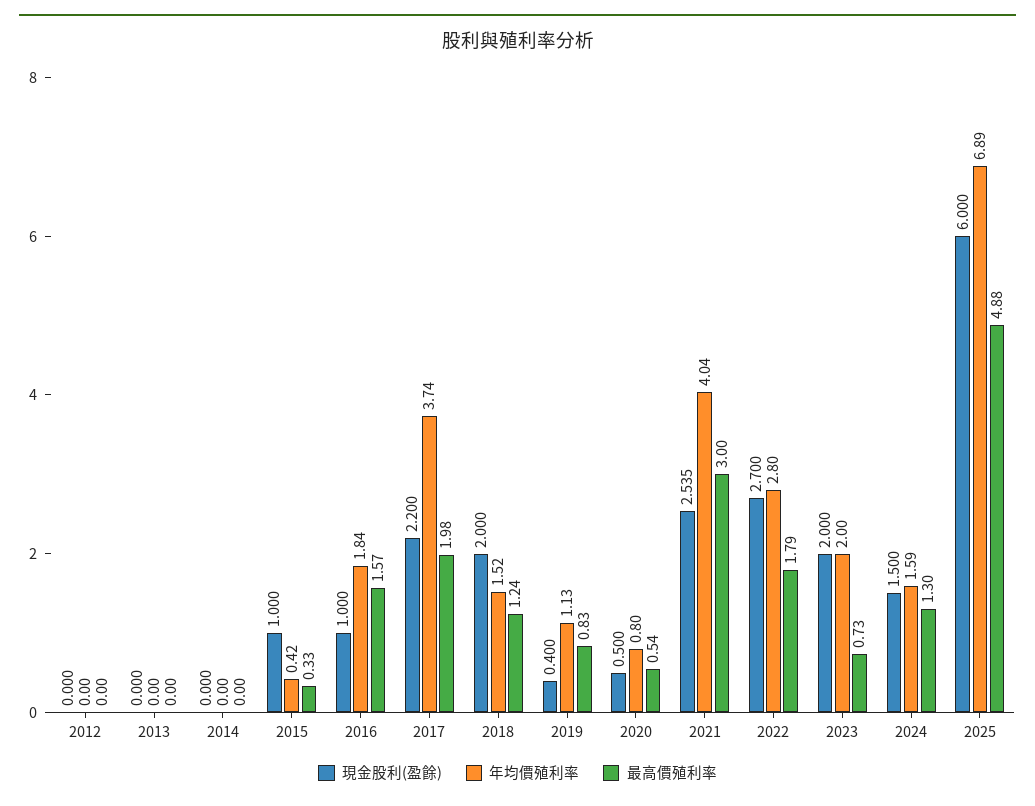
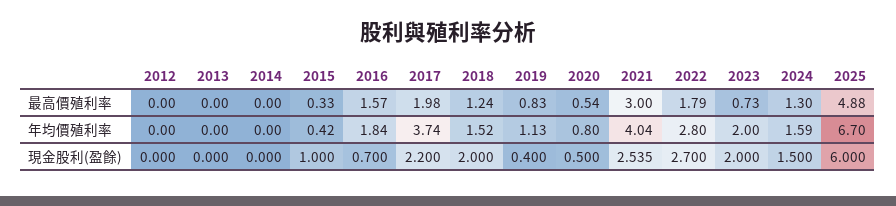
  {
    "現金股利(盈餘)": {
      "2012": 0,
      "2013": 0,
      "2014": 0,
      "2015": 1,
-     "2016": 1,
+     "2016": 0.7,
      "2017": 2.2,
      "2018": 2,
      "2019": 0.4,
      "2020": 0.5,
      "2021": 2.535,
      "2022": 2.7,
      "2023": 2,
      "2024": 1.5,
      "2025": 6
    },
    "年均價殖利率": {
      "2012": 0,
      "2013": 0,
      "2014": 0,
      "2015": 0.42,
      "2016": 1.84,
      "2017": 3.74,
      "2018": 1.52,
      "2019": 1.13,
      "2020": 0.8,
      "2021": 4.04,
      "2022": 2.8,
      "2023": 2,
      "2024": 1.59,
-     "2025": 6.89
+     "2025": 6.7
    },
    "最高價殖利率": {
      "2012": 0,
      "2013": 0,
      "2014": 0,
      "2015": 0.33,
      "2016": 1.57,
      "2017": 1.98,
      "2018": 1.24,
      "2019": 0.83,
      "2020": 0.54,
      "2021": 3,
      "2022": 1.79,
      "2023": 0.73,
      "2024": 1.3,
      "2025": 4.88
    }
  }

